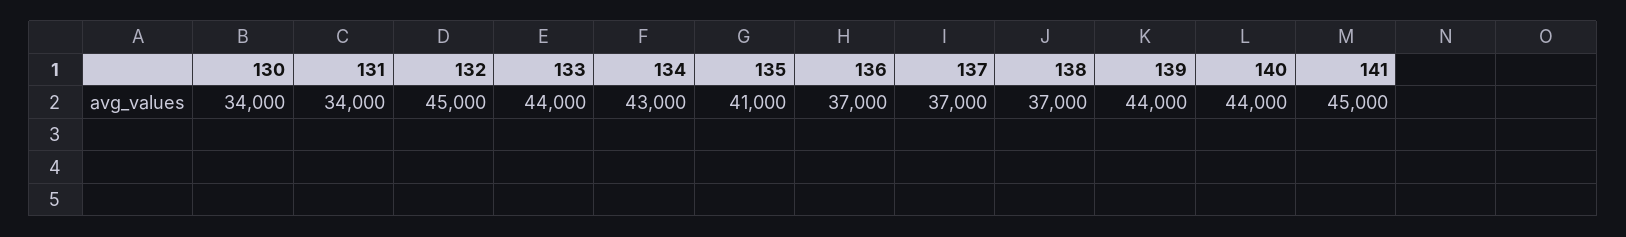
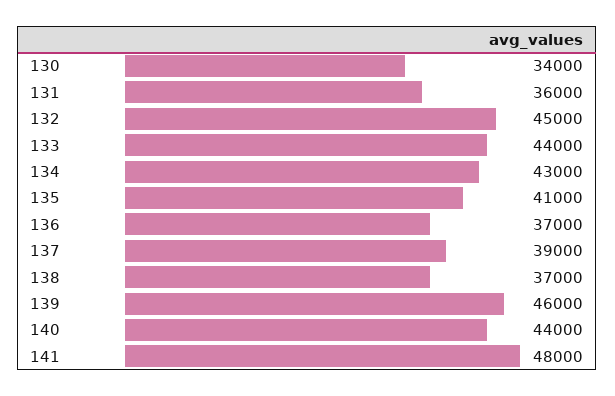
  {
    "130": 34000,
-   "131": 34000,
+   "131": 36000,
    "132": 45000,
    "133": 44000,
    "134": 43000,
    "135": 41000,
    "136": 37000,
-   "137": 37000,
+   "137": 39000,
    "138": 37000,
-   "139": 44000,
+   "139": 46000,
    "140": 44000,
-   "141": 45000
+   "141": 48000
  }

